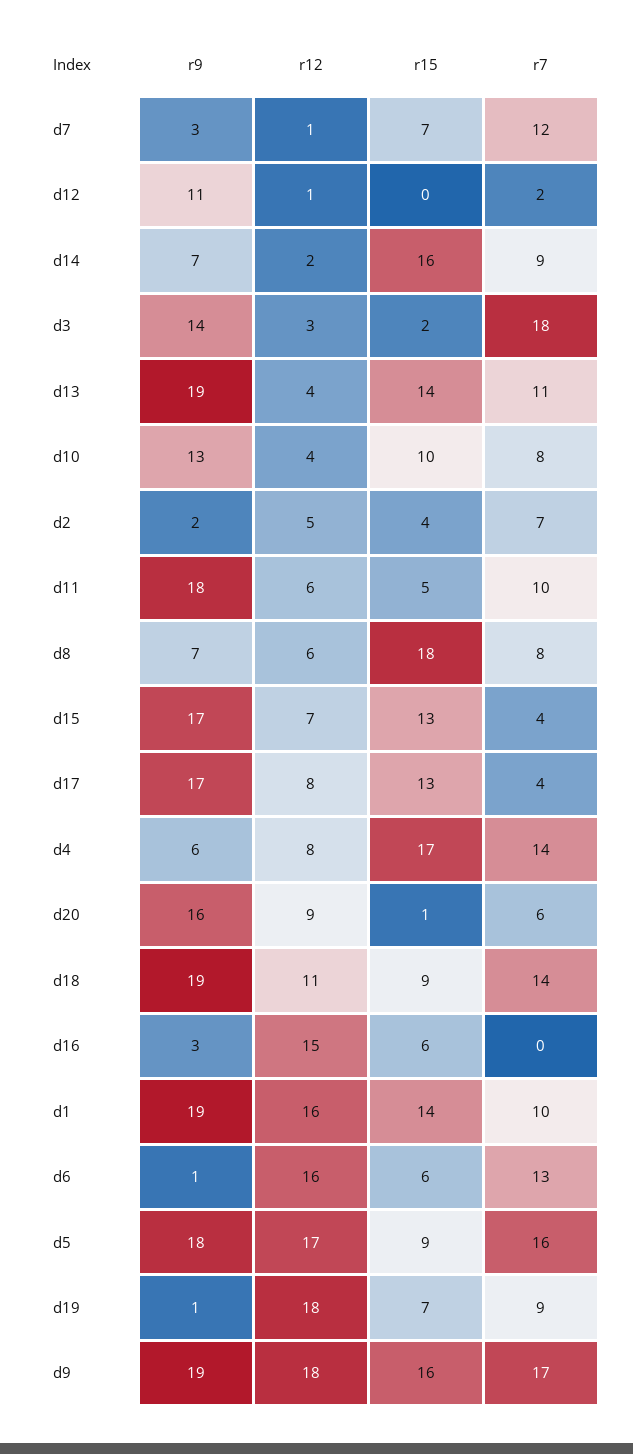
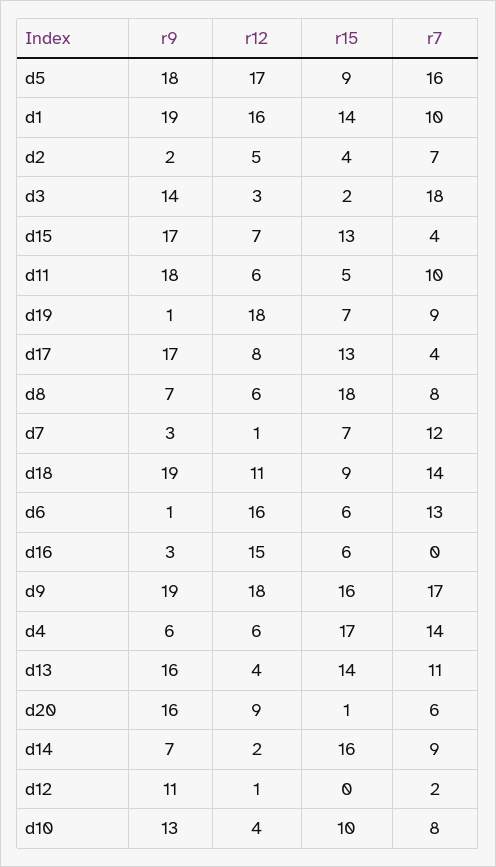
  {
    "r9": {
      "d7": 3,
      "d12": 11,
      "d14": 7,
      "d3": 14,
-     "d13": 19,
+     "d13": 16,
      "d10": 13,
      "d2": 2,
      "d11": 18,
      "d8": 7,
      "d15": 17,
      "d17": 17,
      "d4": 6,
      "d20": 16,
      "d18": 19,
      "d16": 3,
      "d1": 19,
      "d6": 1,
      "d5": 18,
      "d19": 1,
      "d9": 19
    },
    "r12": {
      "d7": 1,
      "d12": 1,
      "d14": 2,
      "d3": 3,
      "d13": 4,
      "d10": 4,
      "d2": 5,
      "d11": 6,
      "d8": 6,
      "d15": 7,
      "d17": 8,
-     "d4": 8,
+     "d4": 6,
      "d20": 9,
      "d18": 11,
      "d16": 15,
      "d1": 16,
      "d6": 16,
      "d5": 17,
      "d19": 18,
      "d9": 18
    },
    "r15": {
      "d7": 7,
      "d12": 0,
      "d14": 16,
      "d3": 2,
      "d13": 14,
      "d10": 10,
      "d2": 4,
      "d11": 5,
      "d8": 18,
      "d15": 13,
      "d17": 13,
      "d4": 17,
      "d20": 1,
      "d18": 9,
      "d16": 6,
      "d1": 14,
      "d6": 6,
      "d5": 9,
      "d19": 7,
      "d9": 16
    },
    "r7": {
      "d7": 12,
      "d12": 2,
      "d14": 9,
      "d3": 18,
      "d13": 11,
      "d10": 8,
      "d2": 7,
      "d11": 10,
      "d8": 8,
      "d15": 4,
      "d17": 4,
      "d4": 14,
      "d20": 6,
      "d18": 14,
      "d16": 0,
      "d1": 10,
      "d6": 13,
      "d5": 16,
      "d19": 9,
      "d9": 17
    }
  }

